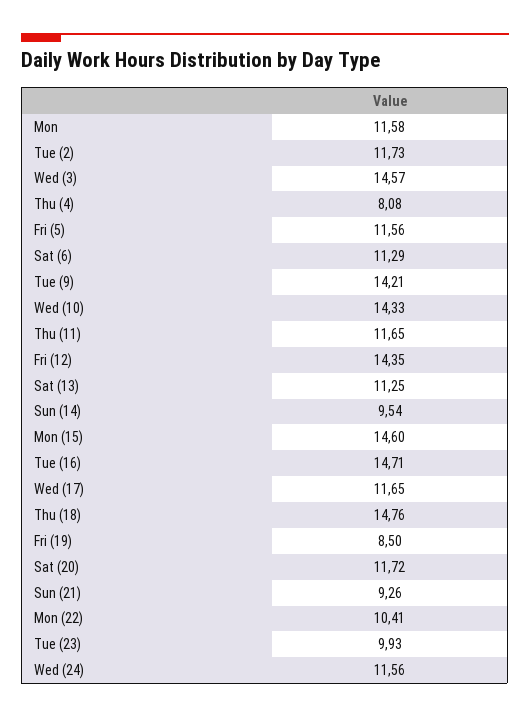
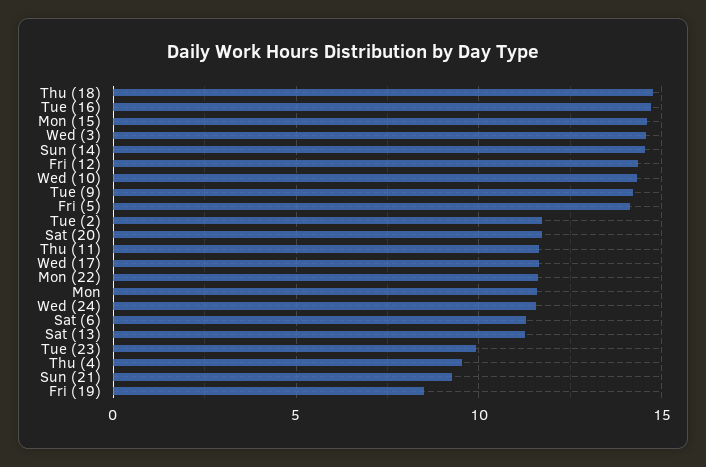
  {
    "Mon": 11.58,
    "Tue (2)": 11.73,
    "Wed (3)": 14.57,
-   "Thu (4)": 8.08,
+   "Thu (4)": 9.5,
-   "Fri (5)": 11.56,
+   "Fri (5)": 14,
    "Sat (6)": 11.29,
    "Tue (9)": 14.21,
    "Wed (10)": 14.33,
    "Thu (11)": 11.65,
    "Fri (12)": 14.35,
    "Sat (13)": 11.25,
-   "Sun (14)": 9.54,
+   "Sun (14)": 14.5,
    "Mon (15)": 14.6,
    "Tue (16)": 14.71,
    "Wed (17)": 11.65,
    "Thu (18)": 14.76,
    "Fri (19)": 8.5,
    "Sat (20)": 11.72,
    "Sun (21)": 9.26,
-   "Mon (22)": 10.41,
+   "Mon (22)": 11.5,
    "Tue (23)": 9.93,
    "Wed (24)": 11.56
  }

